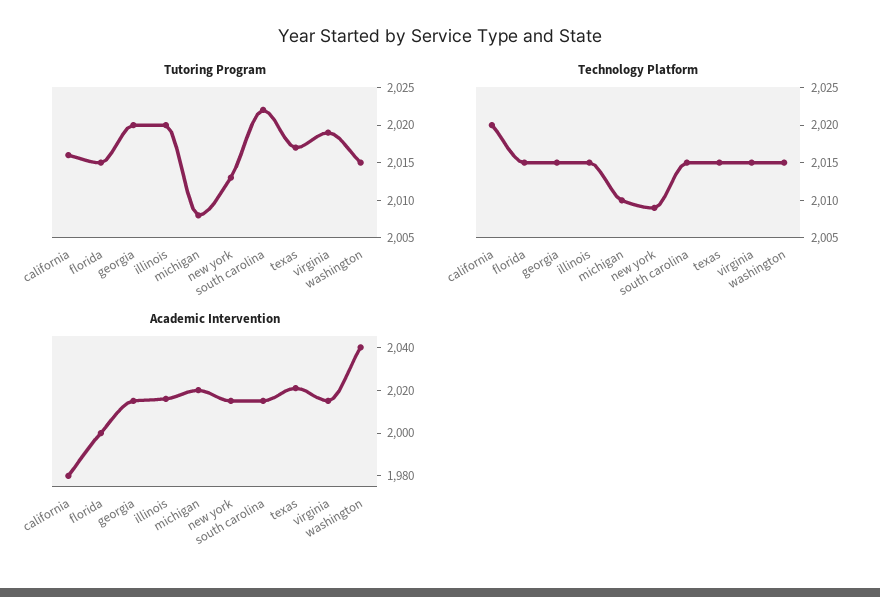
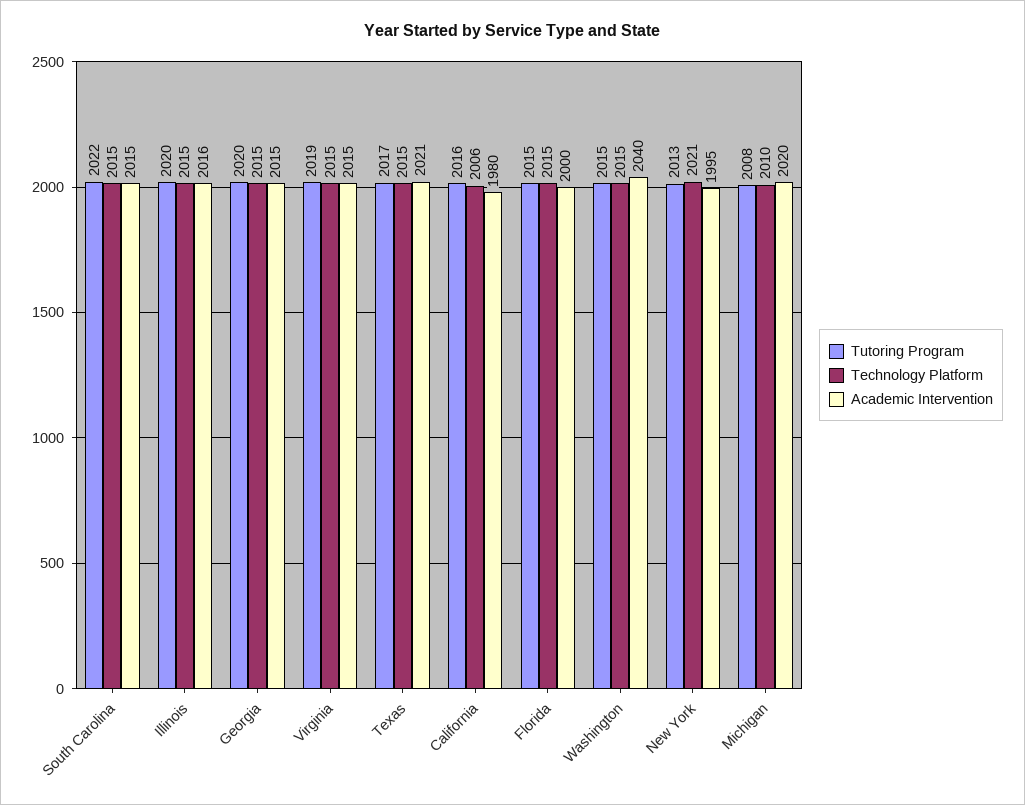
  {
    "Tutoring Program": {
      "california": 2016,
      "florida": 2015,
      "georgia": 2020,
      "illinois": 2020,
      "michigan": 2008,
      "new york": 2013,
      "south carolina": 2022,
      "texas": 2017,
      "virginia": 2019,
      "washington": 2015
    },
    "Technology Platform": {
-     "california": 2020,
+     "california": 2006,
      "florida": 2015,
      "georgia": 2015,
      "illinois": 2015,
      "michigan": 2010,
-     "new york": 2010,
+     "new york": 2021,
      "south carolina": 2015,
      "texas": 2015,
      "virginia": 2015,
      "washington": 2015
    },
    "Academic Intervention": {
      "california": 1980,
      "florida": 2000,
      "georgia": 2015,
      "illinois": 2016,
      "michigan": 2020,
-     "new york": 2015,
+     "new york": 1995,
      "south carolina": 2015,
      "texas": 2021,
      "virginia": 2015,
      "washington": 2040
    }
  }

